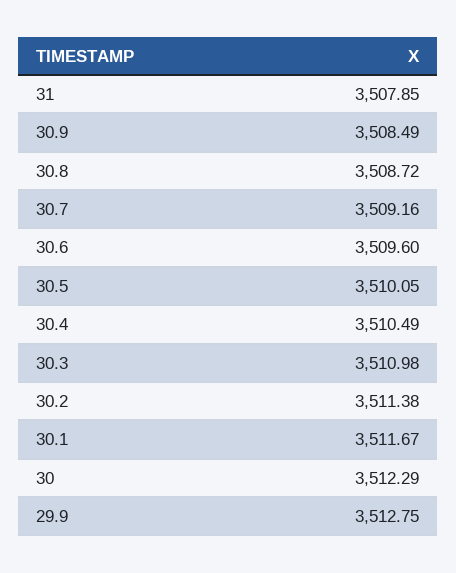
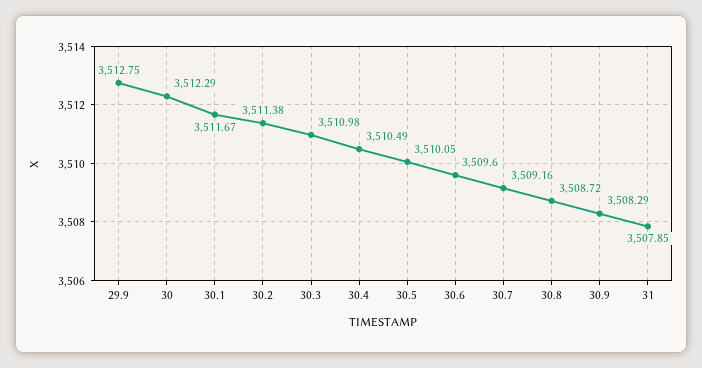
  {
    "31": 3507.85,
-   "30.9": 3508.49,
+   "30.9": 3508.29,
    "30.8": 3508.72,
    "30.7": 3509.16,
    "30.6": 3509.6,
    "30.5": 3510.05,
    "30.4": 3510.49,
    "30.3": 3510.98,
    "30.2": 3511.38,
    "30.1": 3511.67,
    "30": 3512.29,
    "29.9": 3512.75
  }

